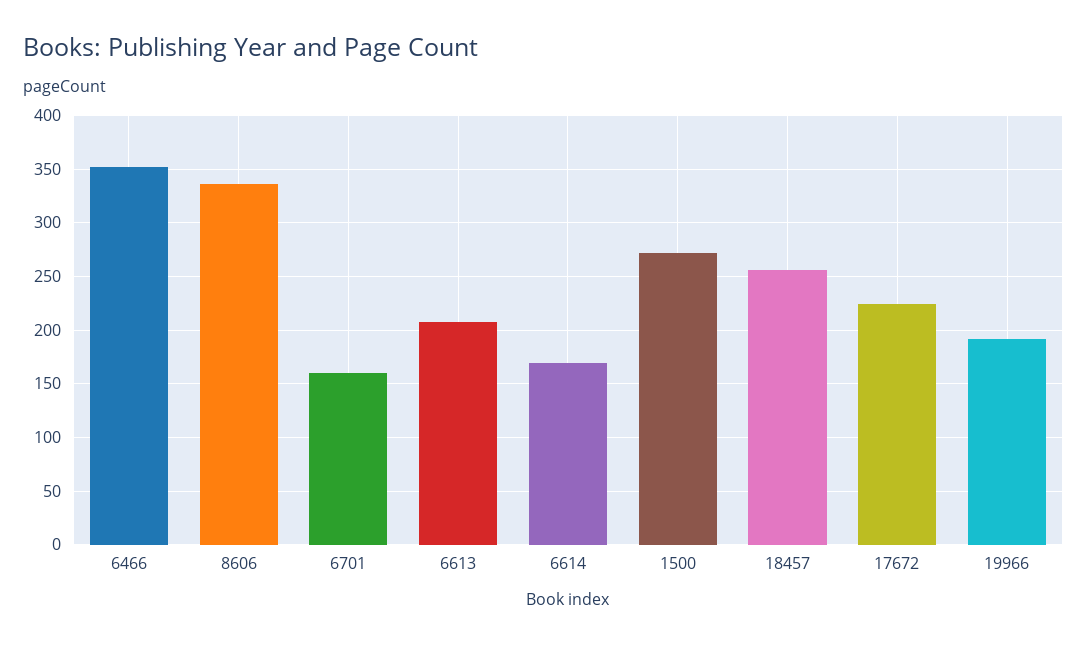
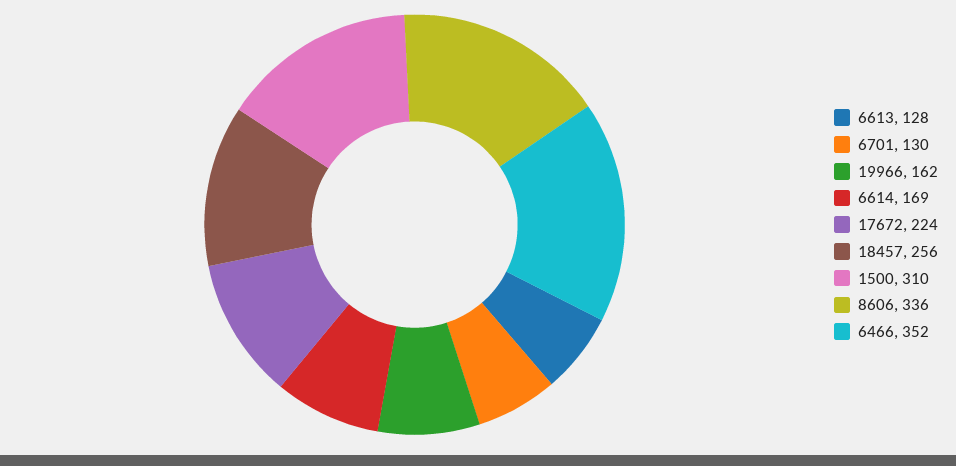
  {
    "6466": 352,
    "8606": 336,
-   "6701": 160,
+   "6701": 130,
-   "6613": 210,
+   "6613": 128,
    "6614": 169,
-   "1500": 270,
+   "1500": 310,
    "18457": 256,
    "17672": 224,
-   "19966": 190
+   "19966": 162
  }

